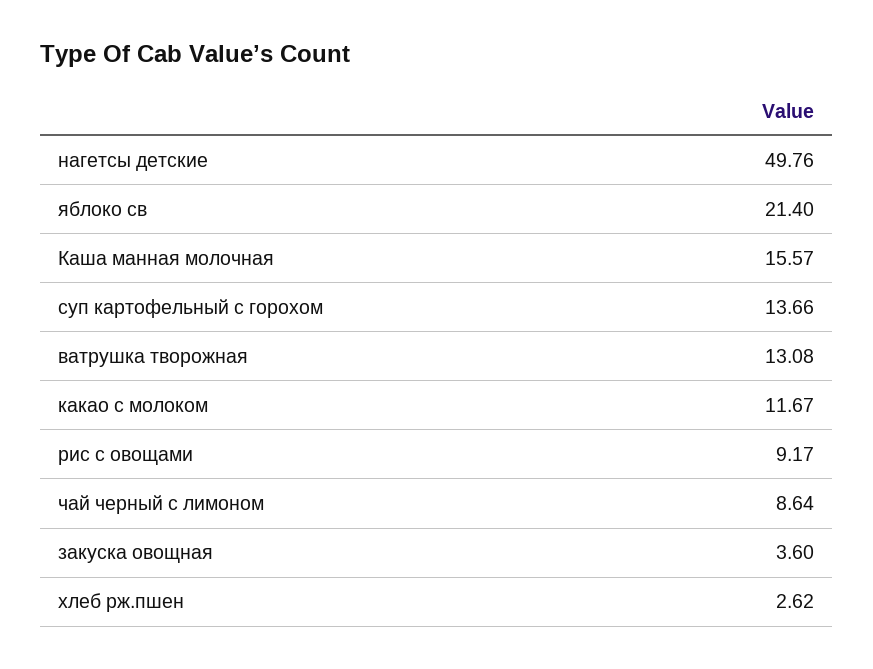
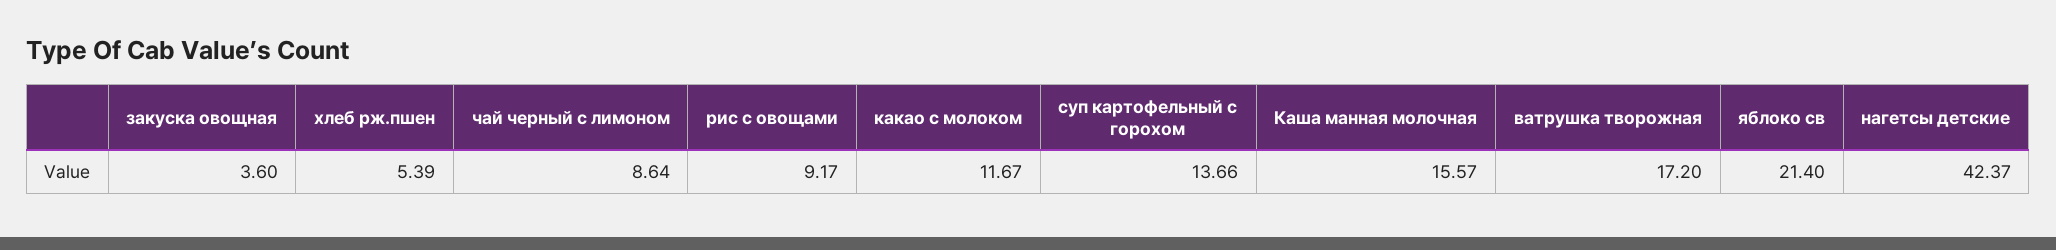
  {
-   "нагетсы детские": 49.76,
+   "нагетсы детские": 42.37,
    "яблоко св": 21.4,
    "Каша манная молочная": 15.57,
    "суп картофельный с горохом": 13.66,
-   "ватрушка творожная": 13.08,
+   "ватрушка творожная": 17.2,
    "какао с молоком": 11.67,
    "рис с овощами": 9.17,
    "чай черный с лимоном": 8.64,
    "закуска овощная": 3.6,
-   "хлеб рж.пшен": 2.62
+   "хлеб рж.пшен": 5.39
  }

